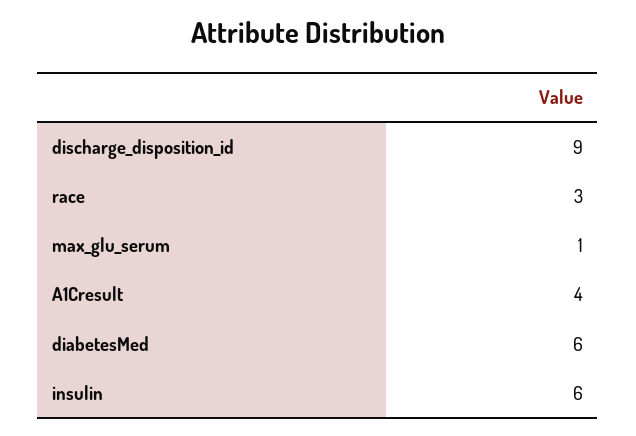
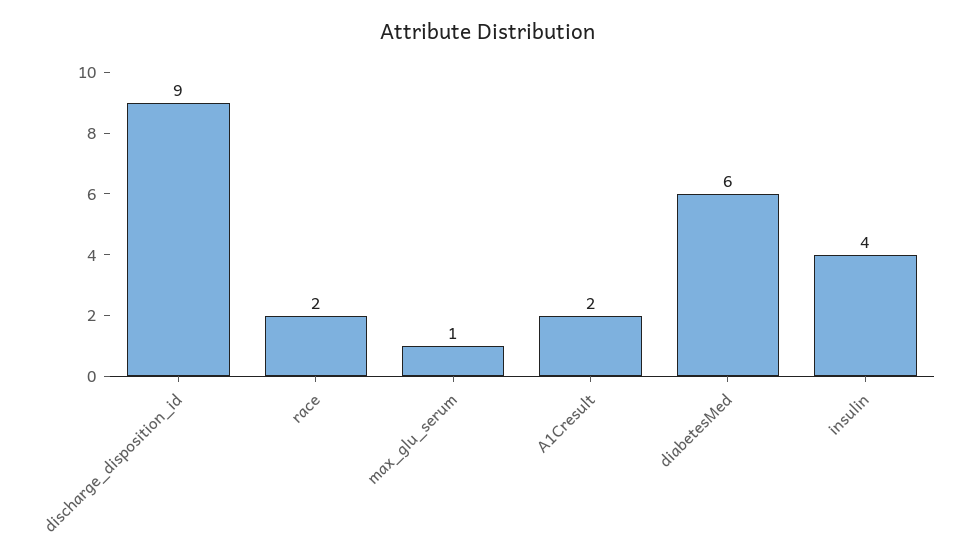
  {
    "discharge_disposition_id": 9,
-   "race": 3,
+   "race": 2,
    "max_glu_serum": 1,
-   "A1Cresult": 4,
+   "A1Cresult": 2,
    "diabetesMed": 6,
-   "insulin": 6
+   "insulin": 4
  }

